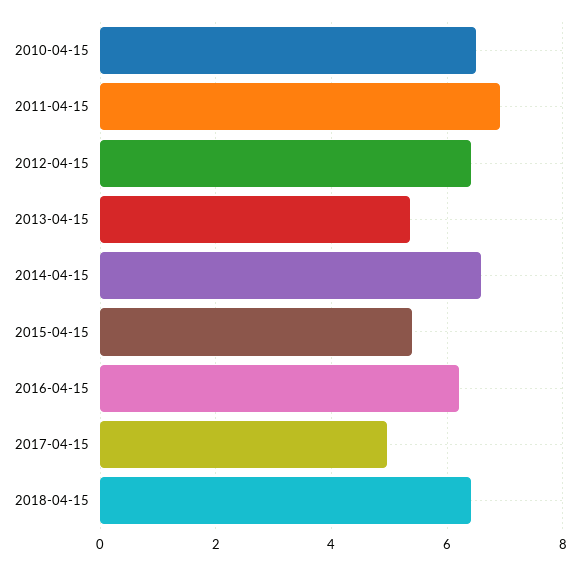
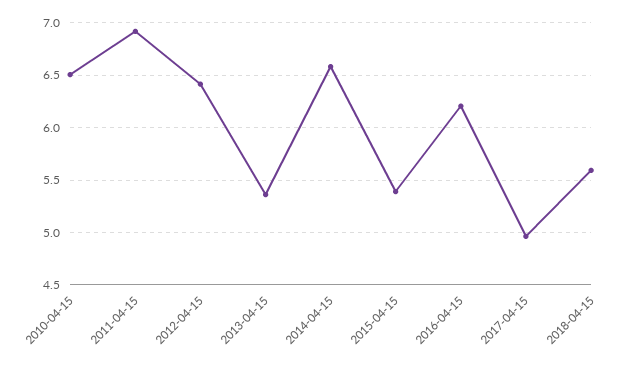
  {
    "2010-04-15": 6.5,
    "2011-04-15": 6.9,
    "2012-04-15": 6.4,
    "2013-04-15": 5.4,
    "2014-04-15": 6.6,
    "2015-04-15": 5.4,
    "2016-04-15": 6.2,
    "2017-04-15": 5,
-   "2018-04-15": 6.4
+   "2018-04-15": 5.6
  }

